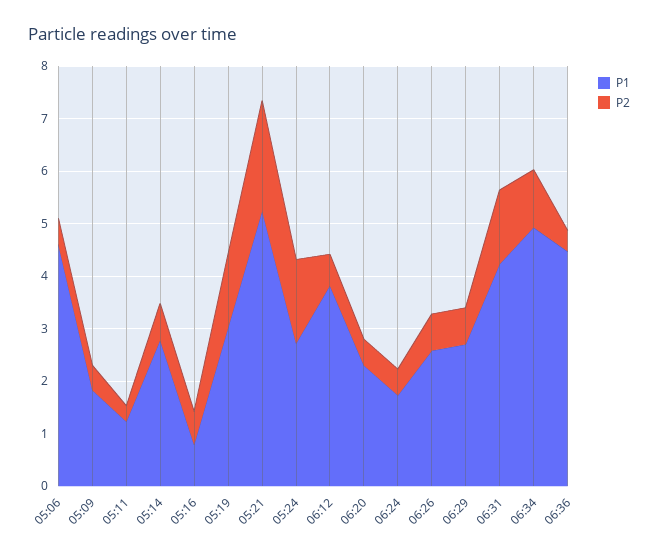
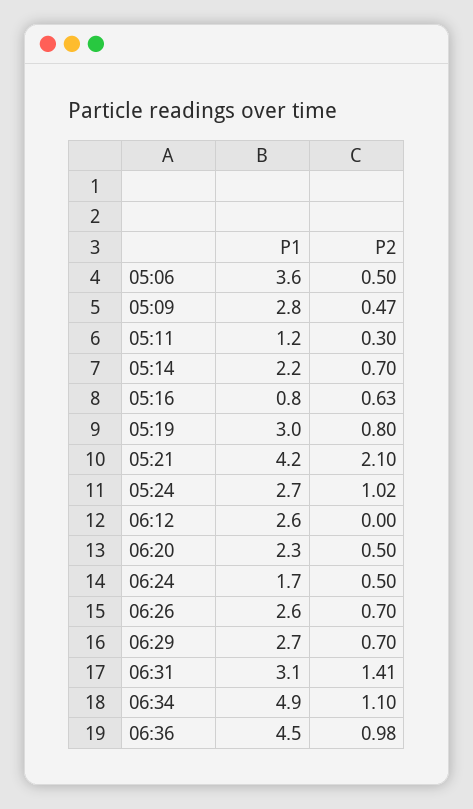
  {
    "P1": {
-     "05:06": 4.6,
+     "05:06": 3.6,
-     "05:09": 1.8,
+     "05:09": 2.8,
      "05:11": 1.2,
-     "05:14": 2.8,
+     "05:14": 2.2,
      "05:16": 0.8,
      "05:19": 3,
-     "05:21": 5.2,
+     "05:21": 4.2,
      "05:24": 2.7,
-     "06:12": 3.8,
+     "06:12": 2.6,
      "06:20": 2.3,
      "06:24": 1.7,
      "06:26": 2.6,
      "06:29": 2.7,
-     "06:31": 4.2,
+     "06:31": 3.1,
      "06:34": 4.9,
      "06:36": 4.5
    },
    "P2": {
      "05:06": 0.5,
      "05:09": 0.47,
      "05:11": 0.3,
      "05:14": 0.7,
      "05:16": 0.63,
-     "05:19": 1.4,
+     "05:19": 0.8,
      "05:21": 2.1,
-     "05:24": 1.6,
+     "05:24": 1.02,
-     "06:12": 0.6,
+     "06:12": 0,
      "06:20": 0.5,
      "06:24": 0.5,
      "06:26": 0.7,
      "06:29": 0.7,
      "06:31": 1.41,
      "06:34": 1.1,
-     "06:36": 0.4
+     "06:36": 0.98
    }
  }

